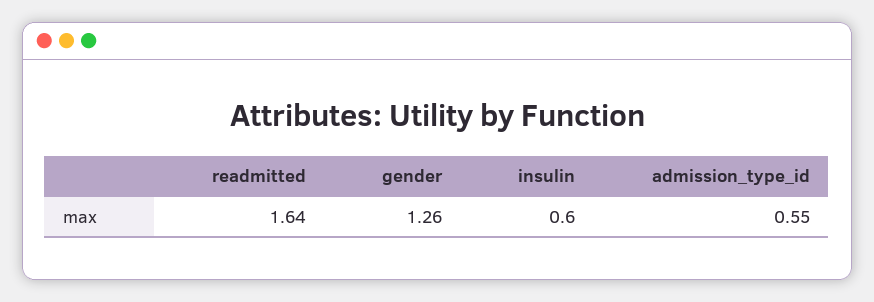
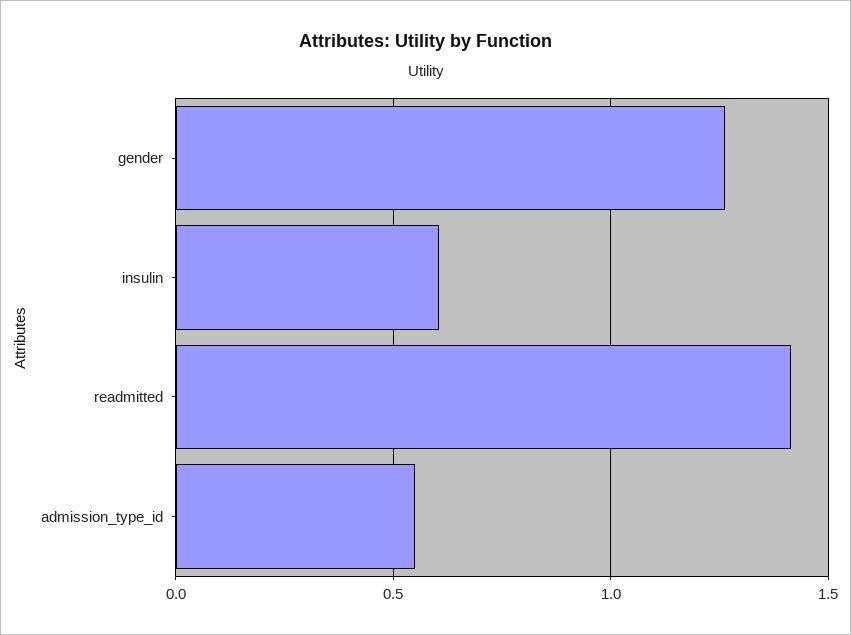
  {
-   "readmitted": 1.64,
+   "readmitted": 1.4,
    "gender": 1.26,
    "insulin": 0.6,
    "admission_type_id": 0.55
  }

